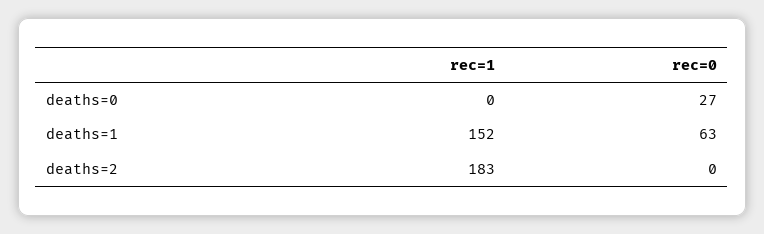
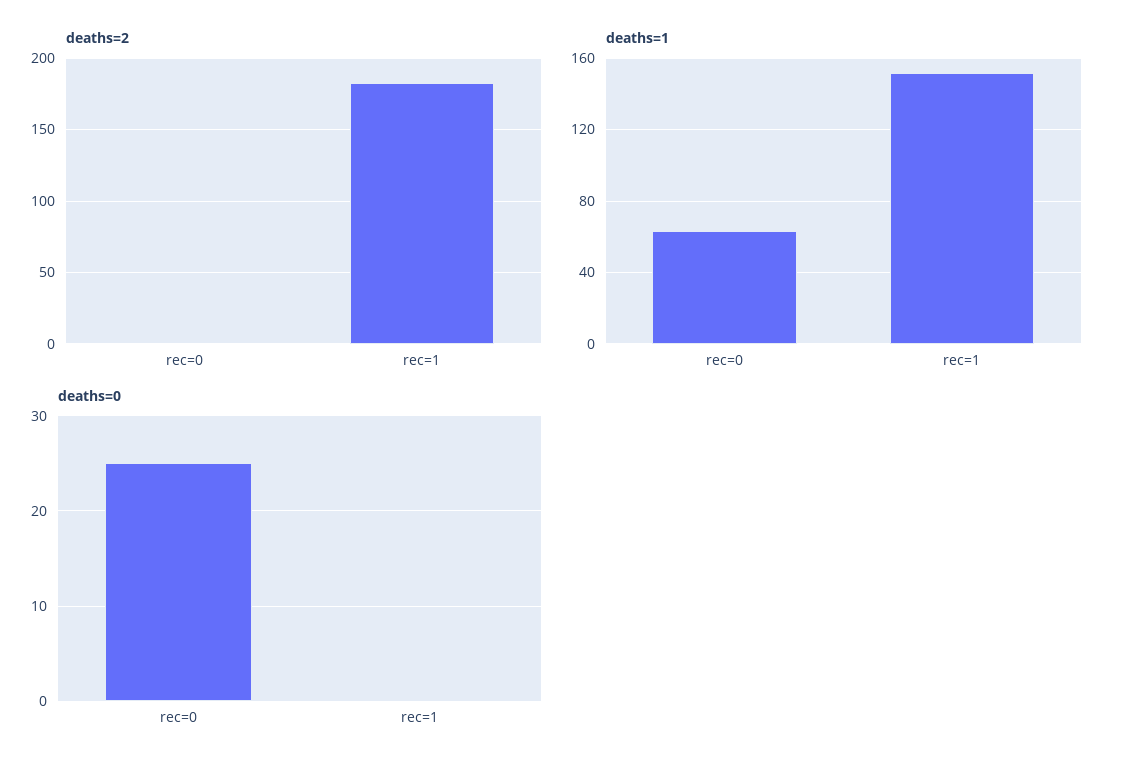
  {
    "deaths=0": {
      "rec=1": 0,
-     "rec=0": 27
+     "rec=0": 25
    },
    "deaths=1": {
      "rec=1": 152,
      "rec=0": 63
    },
    "deaths=2": {
      "rec=1": 183,
      "rec=0": 0
    }
  }

